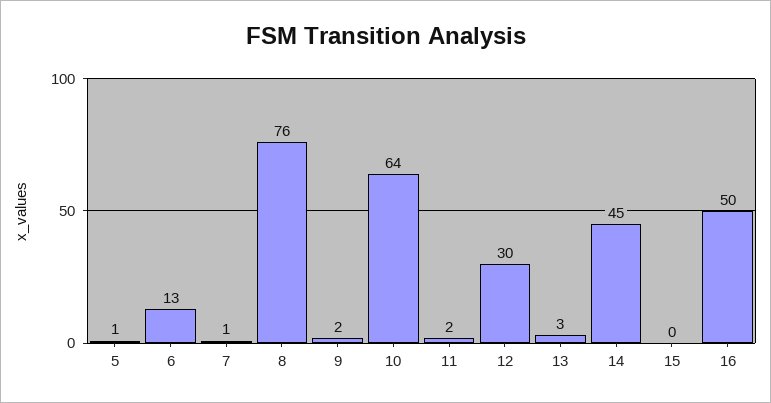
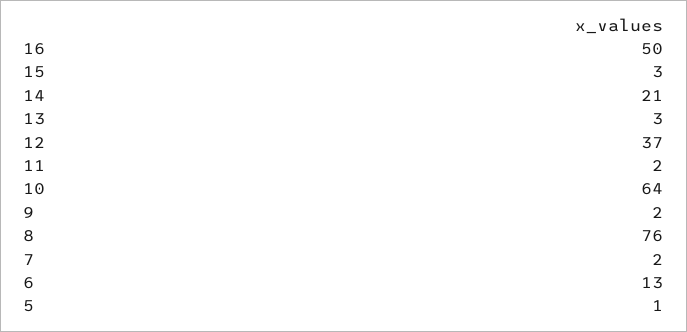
  {
    "5": 1,
    "6": 13,
-   "7": 1,
+   "7": 2,
    "8": 76,
    "9": 2,
    "10": 64,
    "11": 2,
-   "12": 30,
+   "12": 37,
    "13": 3,
-   "14": 45,
+   "14": 21,
-   "15": 0,
+   "15": 3,
    "16": 50
  }

